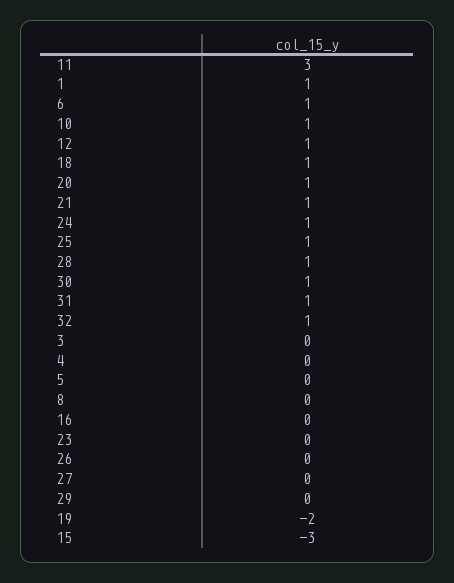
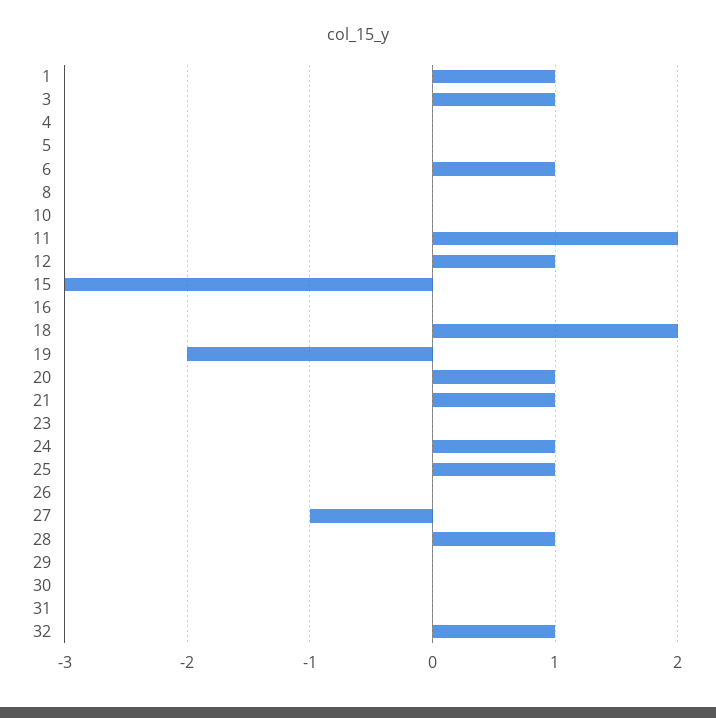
  {
-   "11": 3,
+   "11": 2,
    "1": 1,
    "6": 1,
-   "10": 1,
+   "10": 0,
    "12": 1,
-   "18": 1,
+   "18": 2,
    "20": 1,
    "21": 1,
    "24": 1,
    "25": 1,
    "28": 1,
-   "30": 1,
+   "30": 0,
-   "31": 1,
+   "31": 0,
    "32": 1,
-   "3": 0,
+   "3": 1,
    "4": 0,
    "5": 0,
    "8": 0,
    "16": 0,
    "23": 0,
    "26": 0,
-   "27": 0,
+   "27": -1,
    "29": 0,
    "19": -2,
    "15": -3
  }

